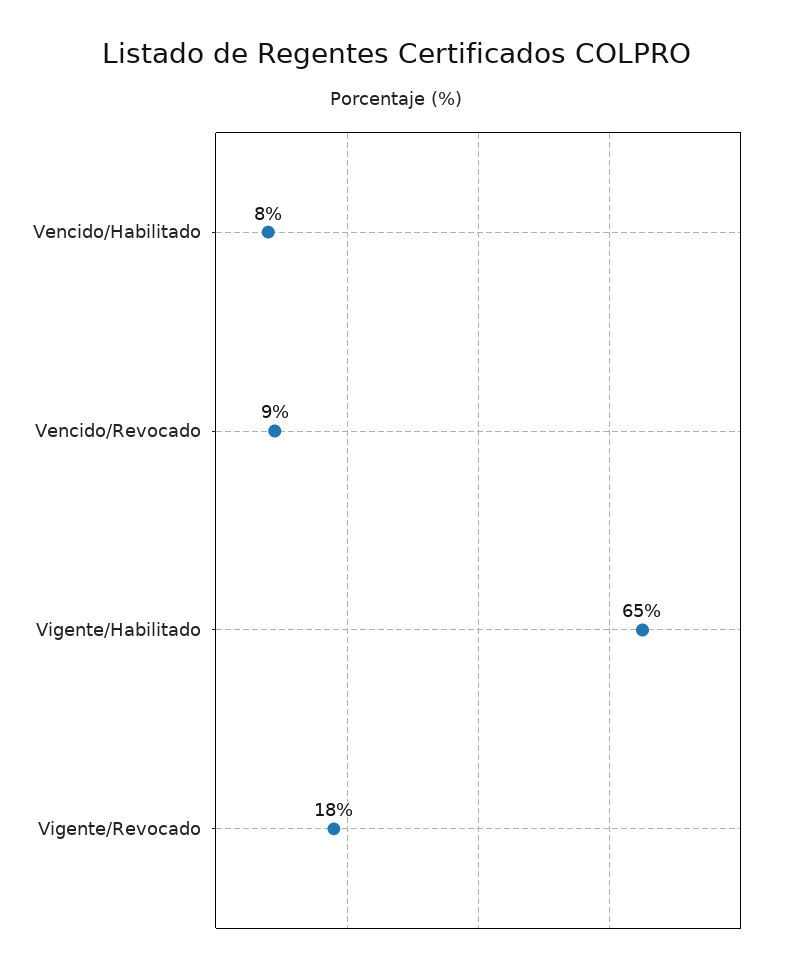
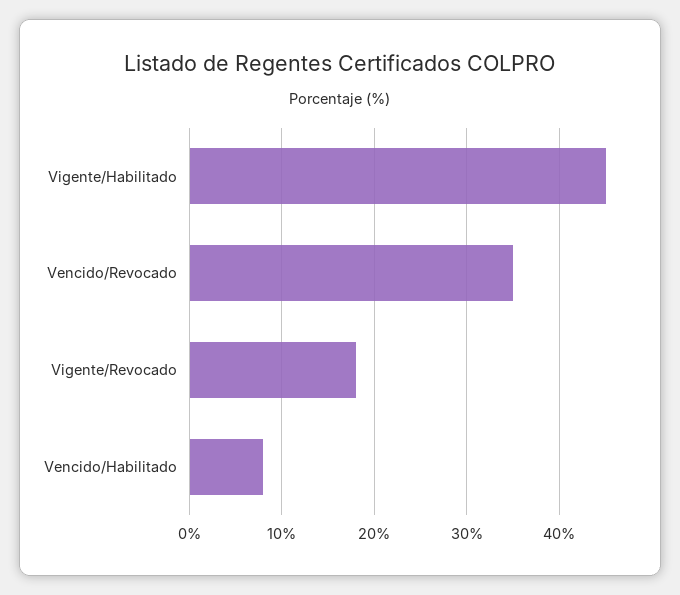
  {
    "Vencido/Habilitado": 8,
-   "Vencido/Revocado": 9,
+   "Vencido/Revocado": 35,
-   "Vigente/Habilitado": 65,
+   "Vigente/Habilitado": 45,
    "Vigente/Revocado": 18
  }

